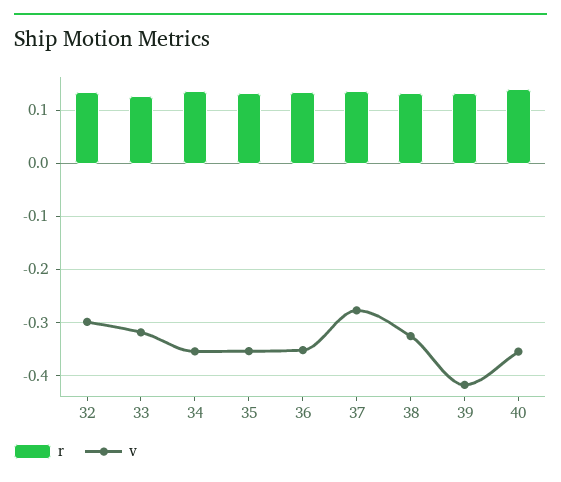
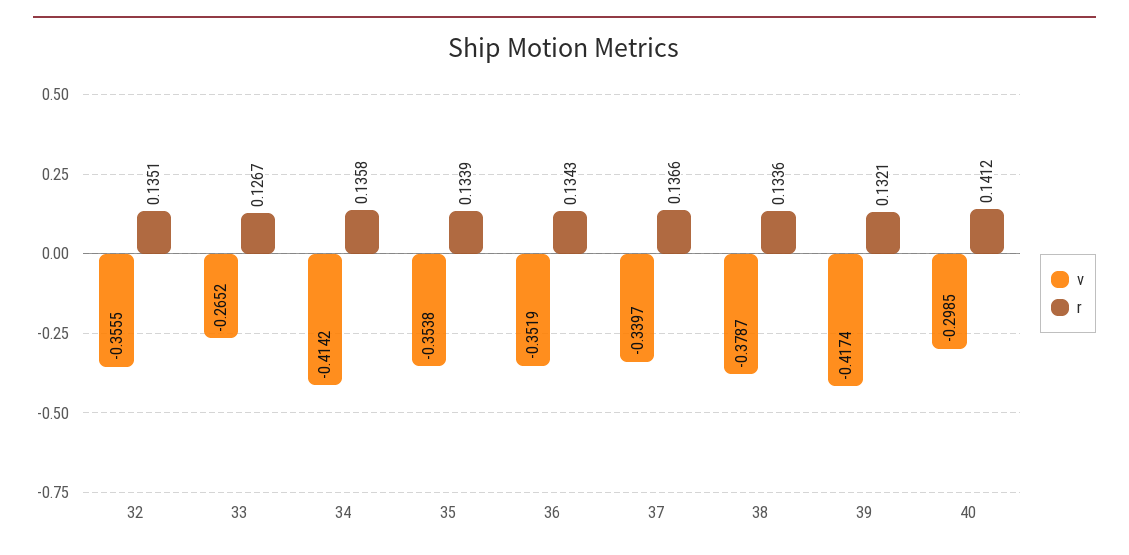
  {
    "r": {
      "32": 0.1351,
      "33": 0.1267,
      "34": 0.1358,
      "35": 0.1339,
      "36": 0.1343,
      "37": 0.1366,
      "38": 0.1336,
      "39": 0.1321,
      "40": 0.1412
    },
    "v": {
-     "32": -0.3,
+     "32": -0.3555,
-     "33": -0.32,
+     "33": -0.2652,
-     "34": -0.36,
+     "34": -0.4142,
      "35": -0.3538,
      "36": -0.3519,
-     "37": -0.28,
+     "37": -0.3397,
-     "38": -0.32,
+     "38": -0.3787,
      "39": -0.4174,
-     "40": -0.36
+     "40": -0.2985
    }
  }

